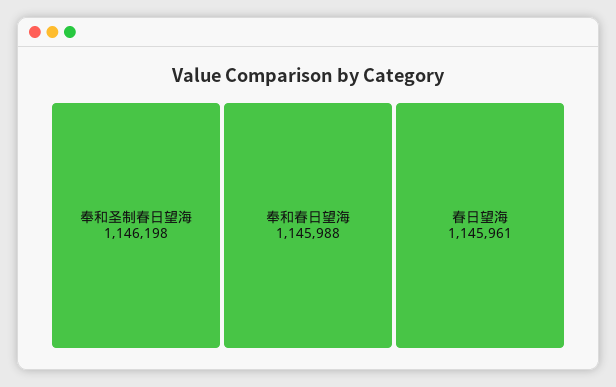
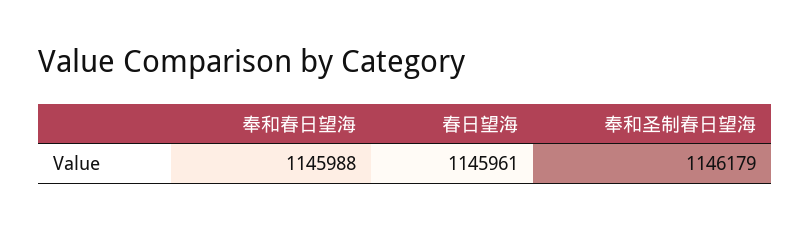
  {
-   "奉和圣制春日望海": 1146198,
+   "奉和圣制春日望海": 1146179,
    "奉和春日望海": 1145988,
    "春日望海": 1145961
  }

